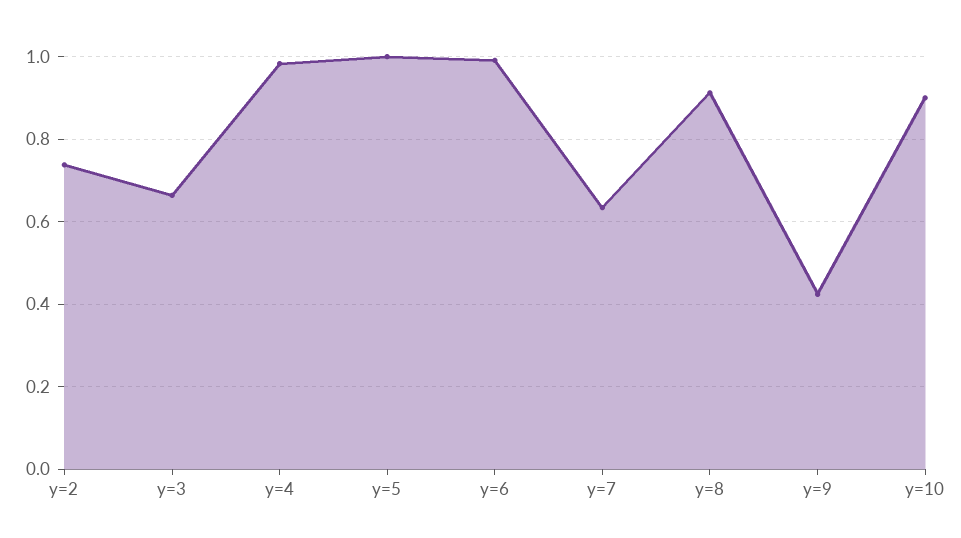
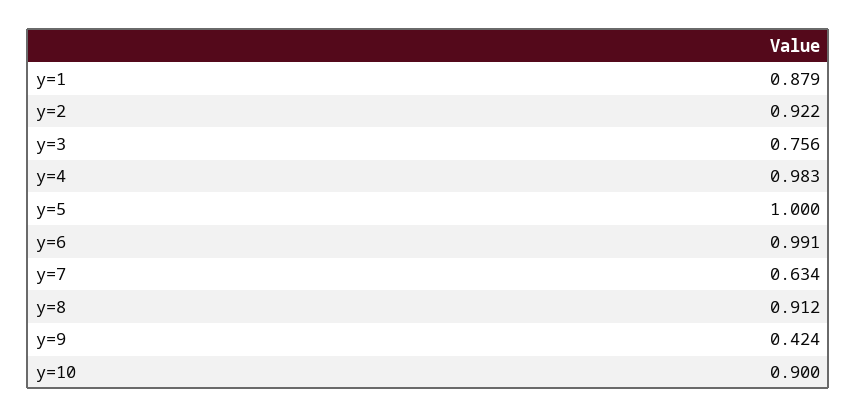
  {
-   "y=2": 0.74,
+   "y=2": 0.922,
-   "y=3": 0.66,
+   "y=3": 0.756,
    "y=4": 0.983,
    "y=5": 1,
    "y=6": 0.991,
    "y=7": 0.634,
    "y=8": 0.912,
    "y=9": 0.424,
-   "y=10": 0.9
+   "y=10": 0.9,
+   "y=1": 0.879
  }

